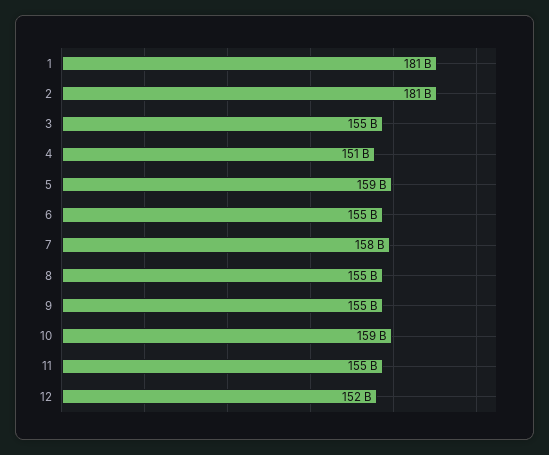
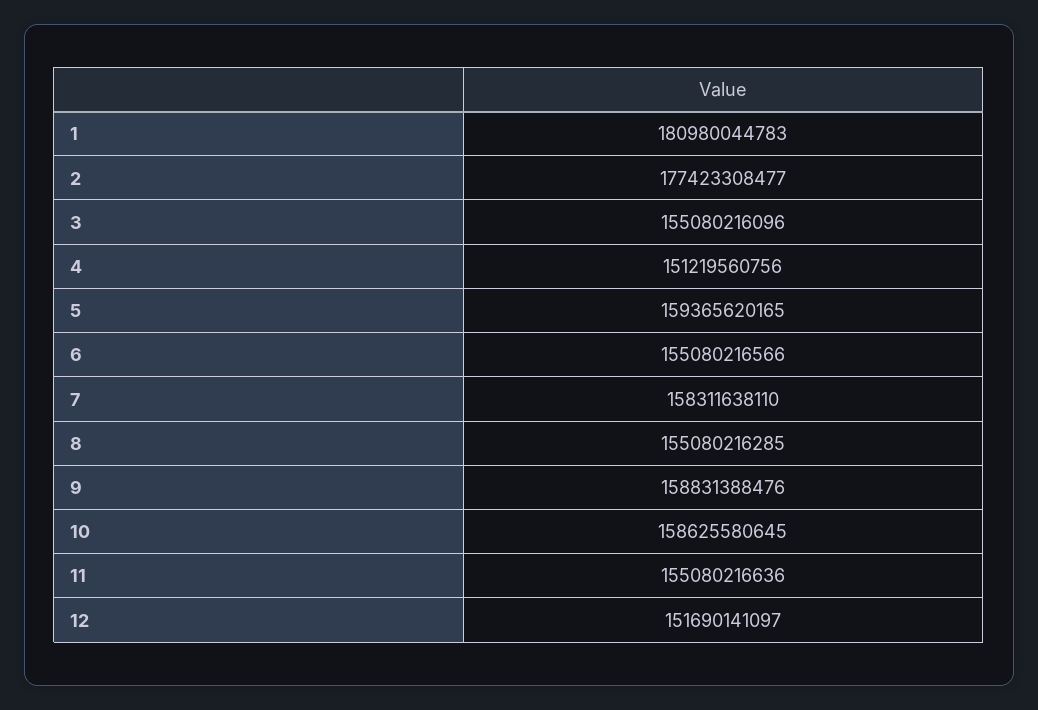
  {
    "1": 180980044783,
-   "2": 181000000000,
+   "2": 177423308477,
    "3": 155080216096,
    "4": 151219560756,
    "5": 159365620165,
    "6": 155080216566,
    "7": 158311638110,
    "8": 155080216285,
-   "9": 155000000000,
+   "9": 158831388476,
    "10": 158625580645,
    "11": 155080216636,
    "12": 151690141097
  }

